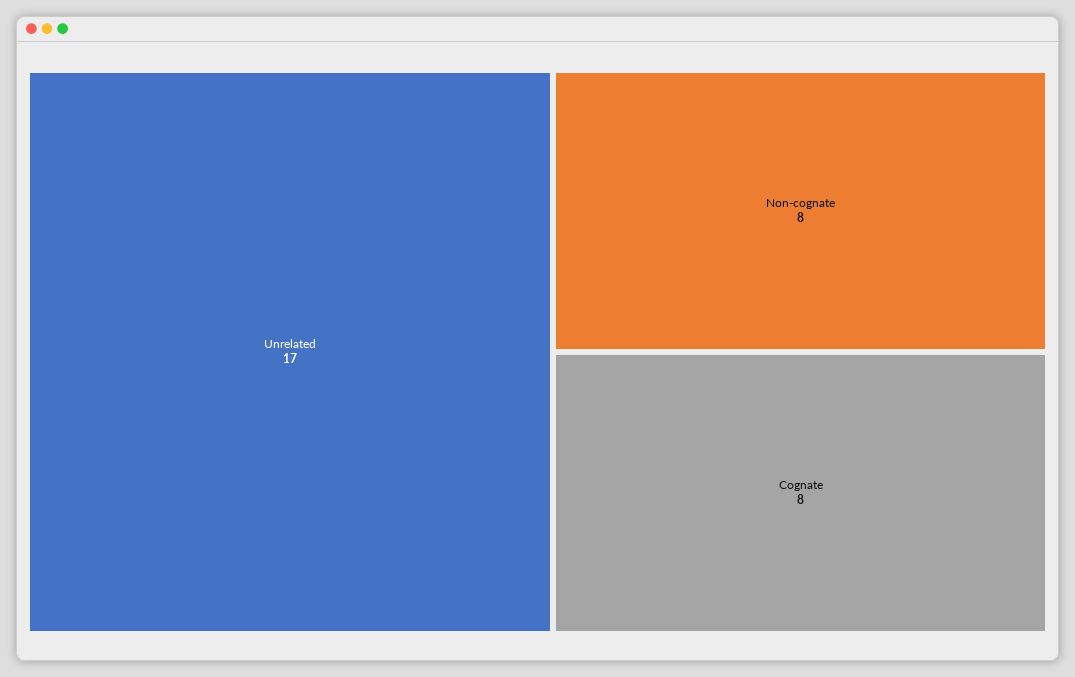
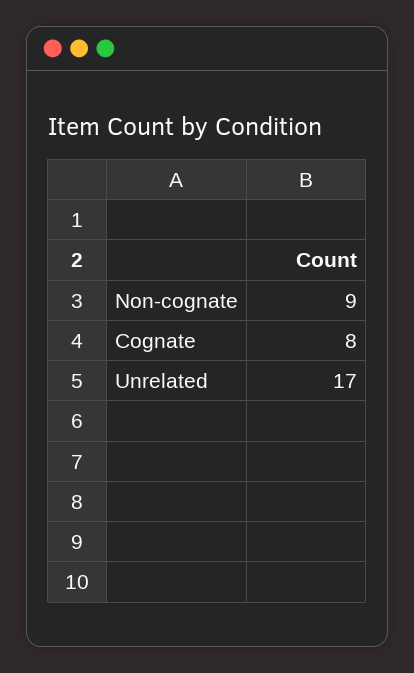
  {
    "Unrelated": 17,
-   "Non-cognate": 8,
+   "Non-cognate": 9,
    "Cognate": 8
  }

